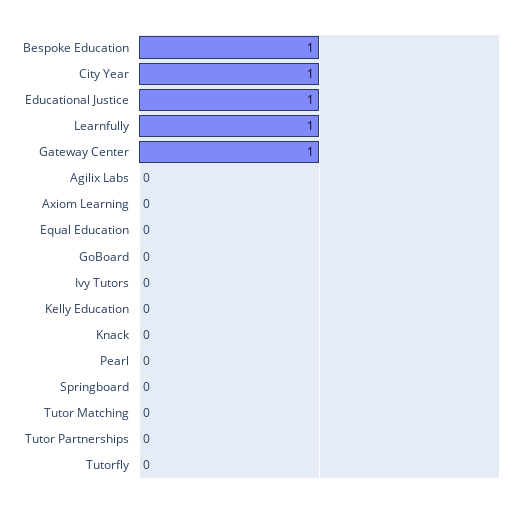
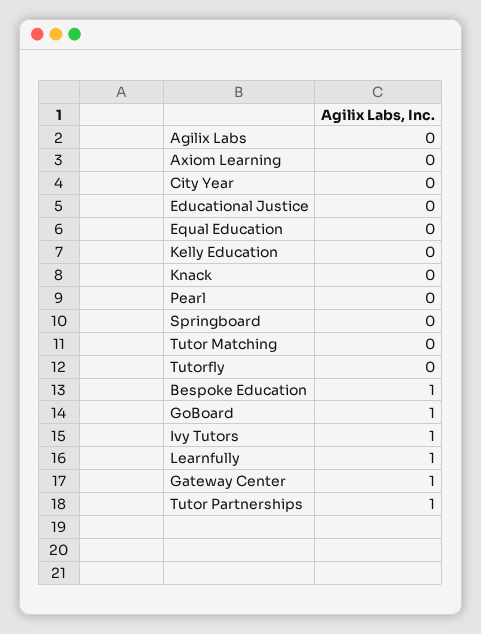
  {
    "Bespoke Education": 1,
-   "City Year": 1,
+   "City Year": 0,
-   "Educational Justice": 1,
+   "Educational Justice": 0,
    "Learnfully": 1,
    "Gateway Center": 1,
    "Agilix Labs": 0,
    "Axiom Learning": 0,
    "Equal Education": 0,
-   "GoBoard": 0,
+   "GoBoard": 1,
-   "Ivy Tutors": 0,
+   "Ivy Tutors": 1,
    "Kelly Education": 0,
    "Knack": 0,
    "Pearl": 0,
    "Springboard": 0,
    "Tutor Matching": 0,
-   "Tutor Partnerships": 0,
+   "Tutor Partnerships": 1,
    "Tutorfly": 0
  }

